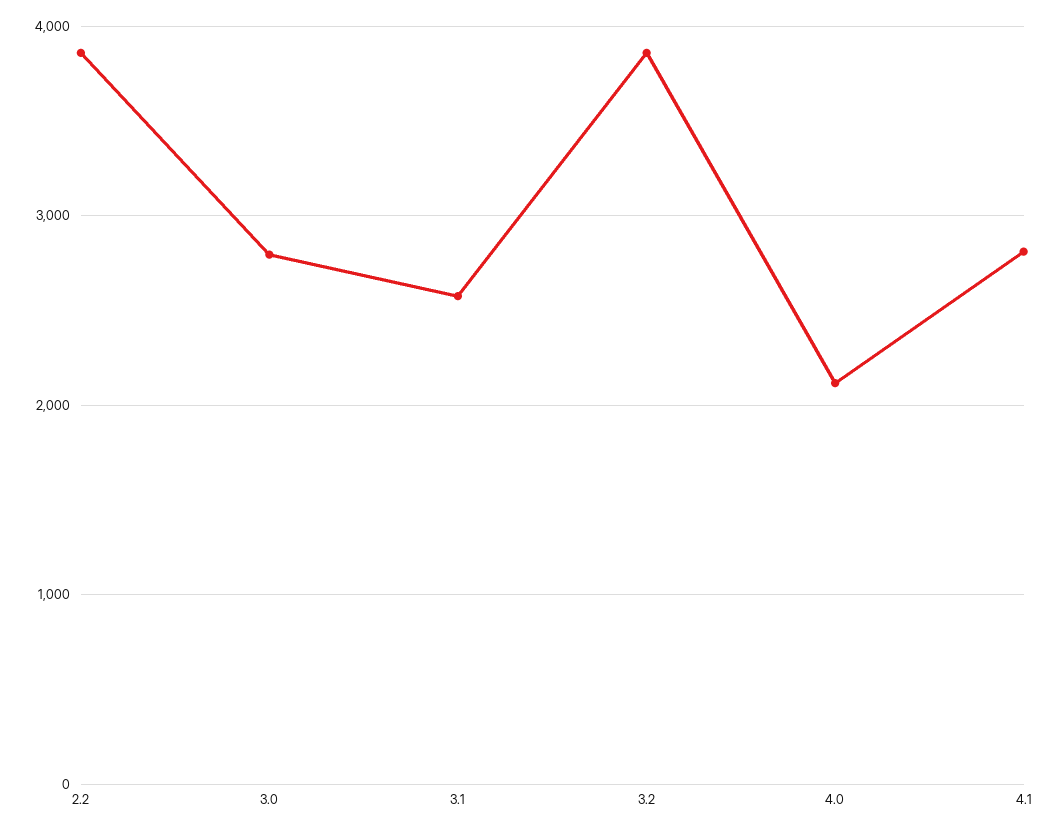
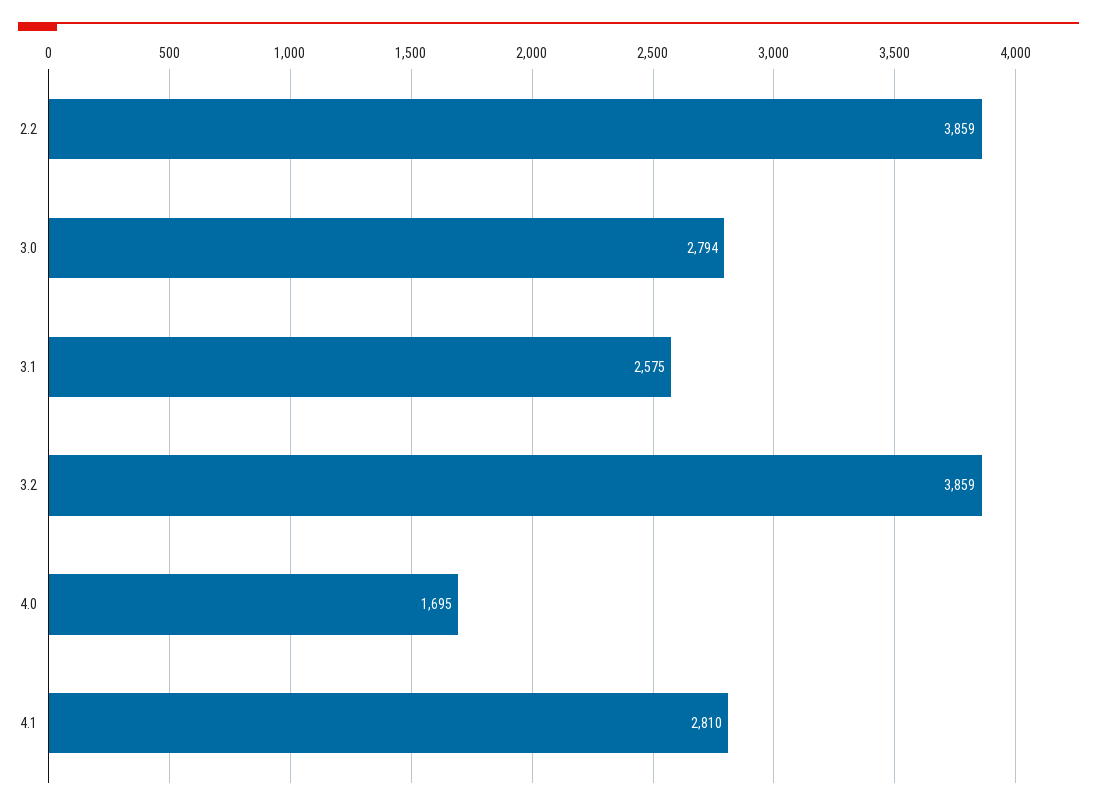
  {
    "2.2": 3859,
    "3.0": 2794,
    "3.1": 2575,
    "3.2": 3859,
-   "4.0": 2100,
+   "4.0": 1695,
    "4.1": 2810
  }

